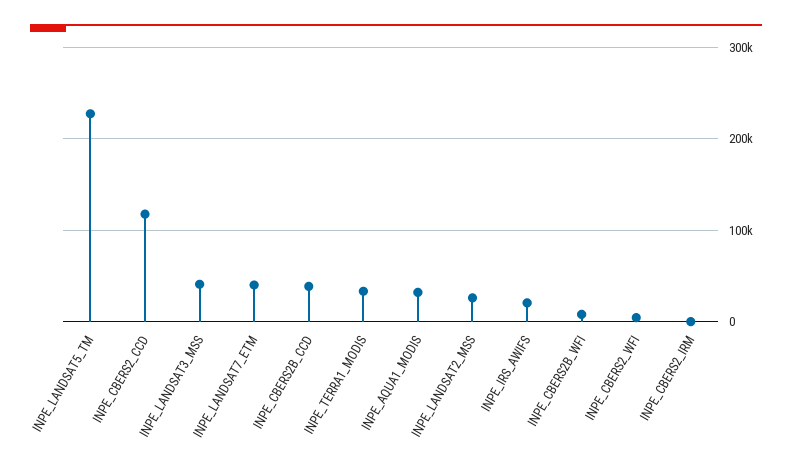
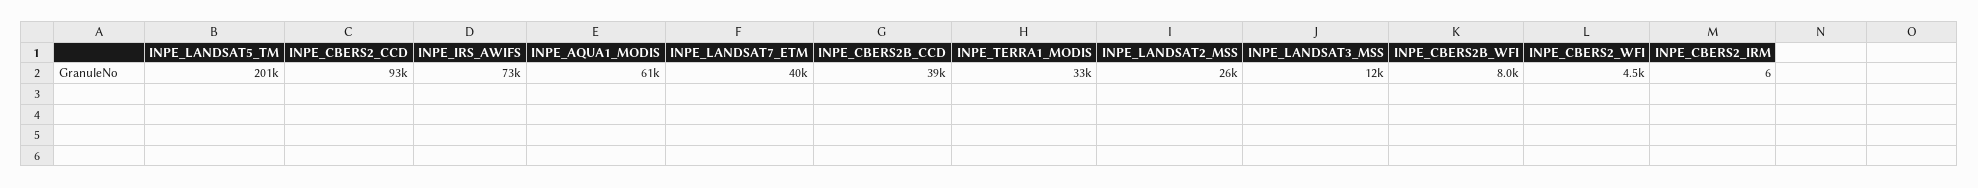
  {
-   "INPE_LANDSAT5_TM": 230000,
+   "INPE_LANDSAT5_TM": 201000,
-   "INPE_CBERS2_CCD": 120000,
+   "INPE_CBERS2_CCD": 93000,
-   "INPE_LANDSAT3_MSS": 40000,
+   "INPE_LANDSAT3_MSS": 12000,
    "INPE_LANDSAT7_ETM": 40000,
    "INPE_CBERS2B_CCD": 39000,
    "INPE_TERRA1_MODIS": 33000,
-   "INPE_AQUA1_MODIS": 30000,
+   "INPE_AQUA1_MODIS": 61000,
    "INPE_LANDSAT2_MSS": 26000,
-   "INPE_IRS_AWIFS": 20000,
+   "INPE_IRS_AWIFS": 73000,
    "INPE_CBERS2B_WFI": 8000,
    "INPE_CBERS2_WFI": 4500,
    "INPE_CBERS2_IRM": 6
  }

